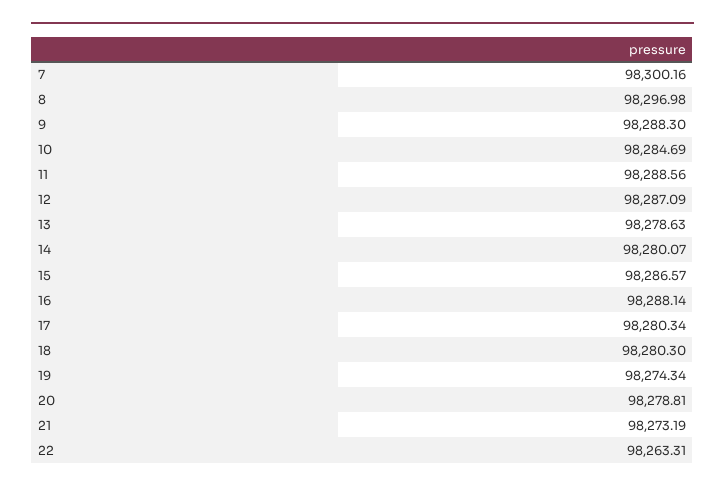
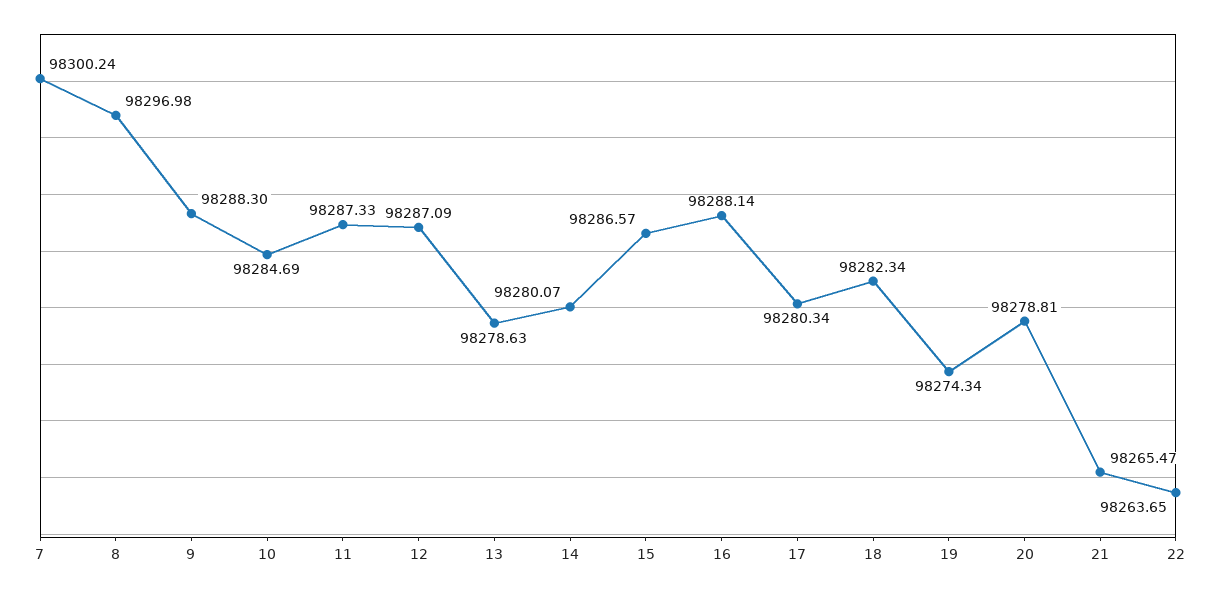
  {
-   "7": 98300.16,
+   "7": 98300.24,
    "8": 98296.98,
    "9": 98288.3,
    "10": 98284.69,
-   "11": 98288.56,
+   "11": 98287.33,
    "12": 98287.09,
    "13": 98278.63,
    "14": 98280.07,
    "15": 98286.57,
    "16": 98288.14,
    "17": 98280.34,
-   "18": 98280.3,
+   "18": 98282.34,
    "19": 98274.34,
    "20": 98278.81,
-   "21": 98273.19,
+   "21": 98265.47,
-   "22": 98263.31
+   "22": 98263.65
  }

